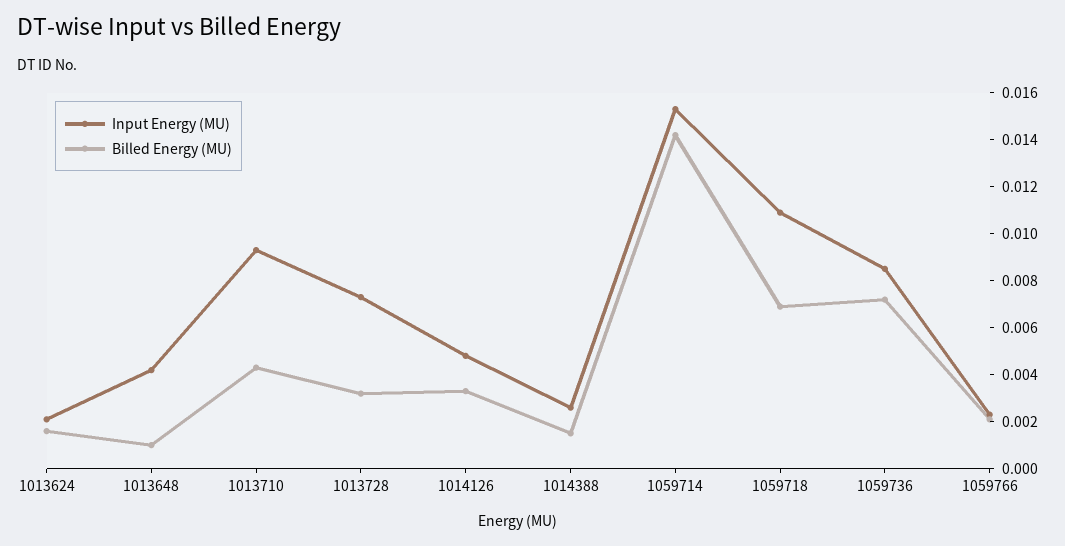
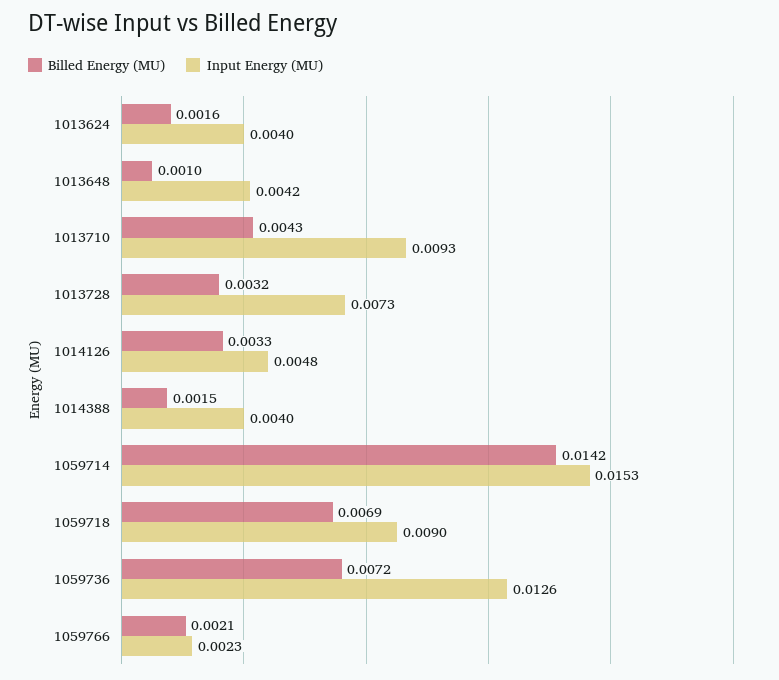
  {
    "Input Energy (MU)": {
-     "1013624": 0.002,
+     "1013624": 0.004,
      "1013648": 0.0042,
      "1013710": 0.0093,
      "1013728": 0.0073,
      "1014126": 0.0048,
-     "1014388": 0.0025,
+     "1014388": 0.004,
      "1059714": 0.0153,
-     "1059718": 0.011,
+     "1059718": 0.009,
-     "1059736": 0.0085,
+     "1059736": 0.0126,
      "1059766": 0.0023
    },
    "Billed Energy (MU)": {
      "1013624": 0.0016,
      "1013648": 0.001,
      "1013710": 0.0043,
      "1013728": 0.0032,
      "1014126": 0.0033,
      "1014388": 0.0015,
      "1059714": 0.0142,
      "1059718": 0.0069,
      "1059736": 0.0072,
      "1059766": 0.0021
    }
  }

